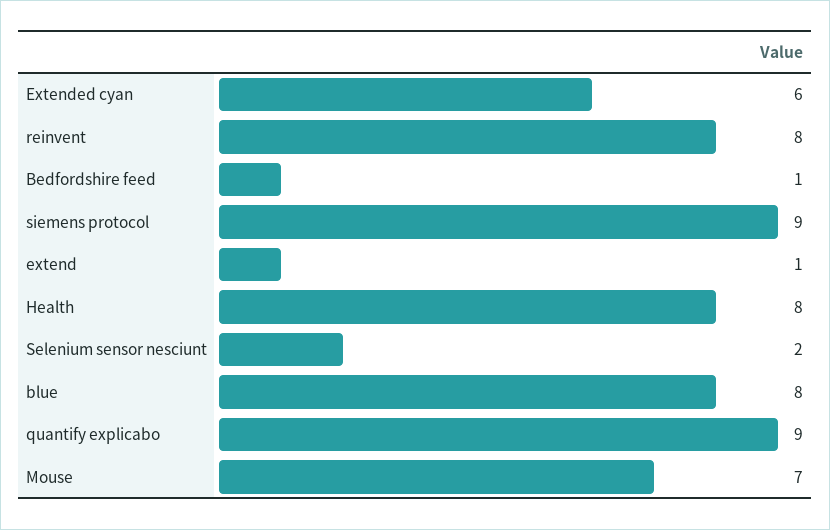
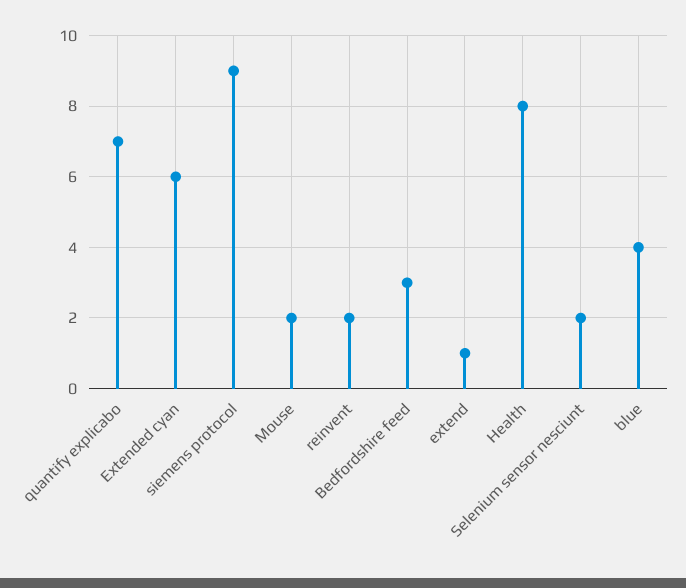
  {
    "Extended cyan": 6,
-   "reinvent": 8,
+   "reinvent": 2,
-   "Bedfordshire feed": 1,
+   "Bedfordshire feed": 3,
    "siemens protocol": 9,
    "extend": 1,
    "Health": 8,
    "Selenium sensor nesciunt": 2,
-   "blue": 8,
+   "blue": 4,
-   "quantify explicabo": 9,
+   "quantify explicabo": 7,
-   "Mouse": 7
+   "Mouse": 2
  }

